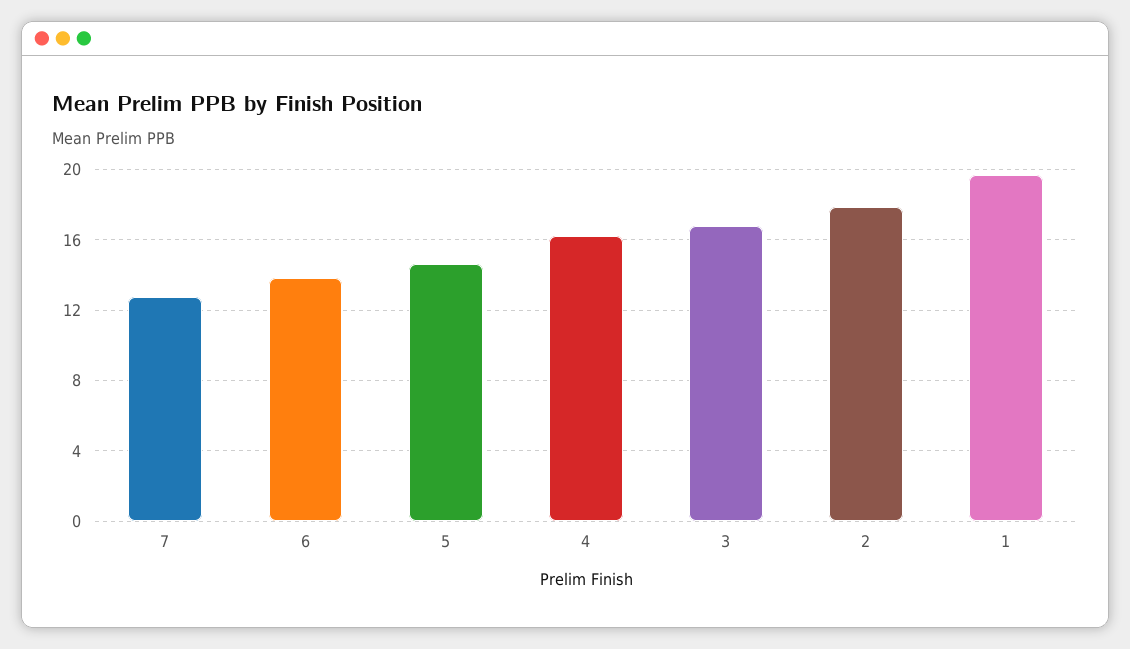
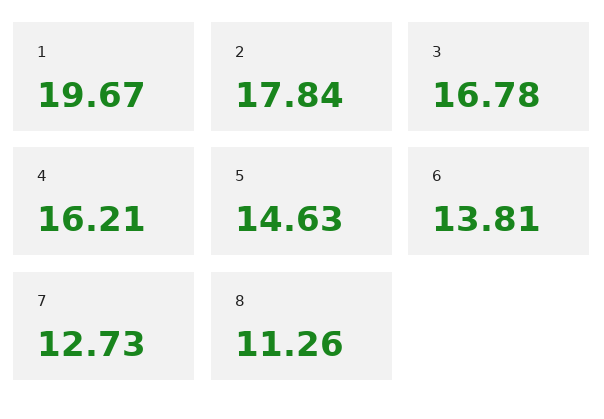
  {
    "7": 12.73,
    "6": 13.81,
    "5": 14.63,
    "4": 16.21,
    "3": 16.78,
    "2": 17.84,
-   "1": 19.67
+   "1": 19.67,
+   "8": 11.26
  }

